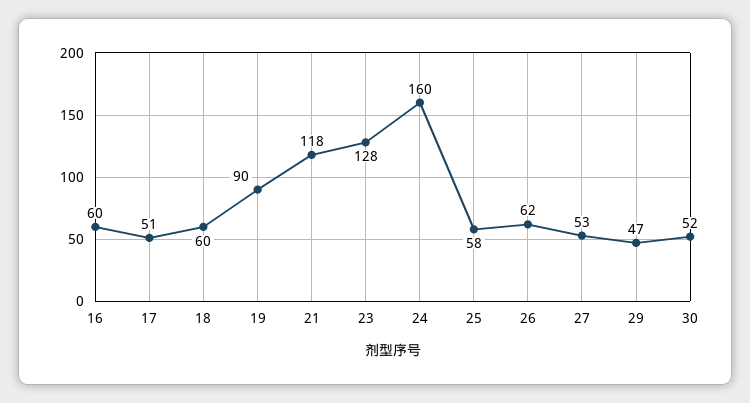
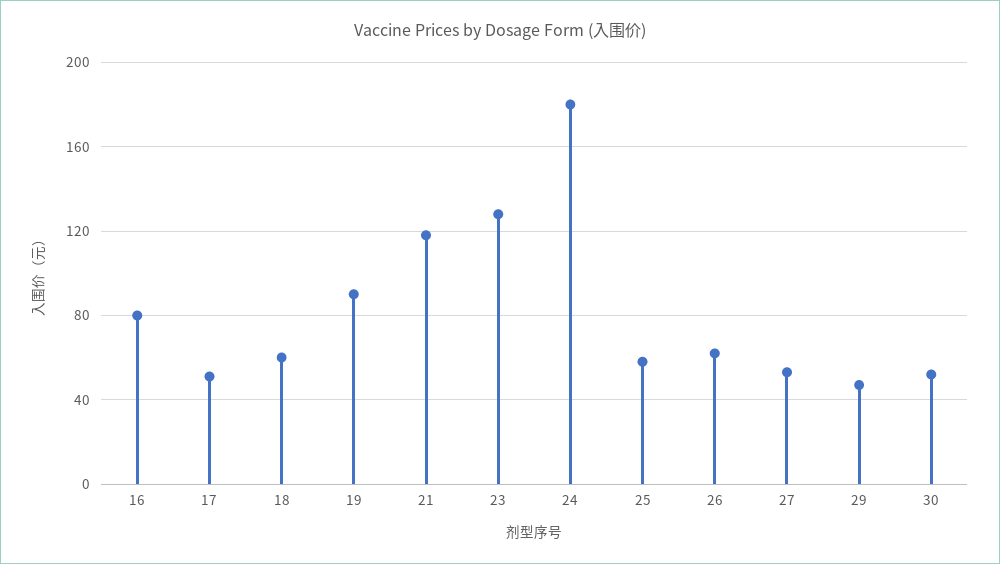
  {
-   "16": 60,
+   "16": 80,
    "17": 51,
    "18": 60,
    "19": 90,
    "21": 118,
    "23": 128,
-   "24": 160,
+   "24": 180,
    "25": 58,
    "26": 62,
    "27": 53,
    "29": 47,
    "30": 52
  }

